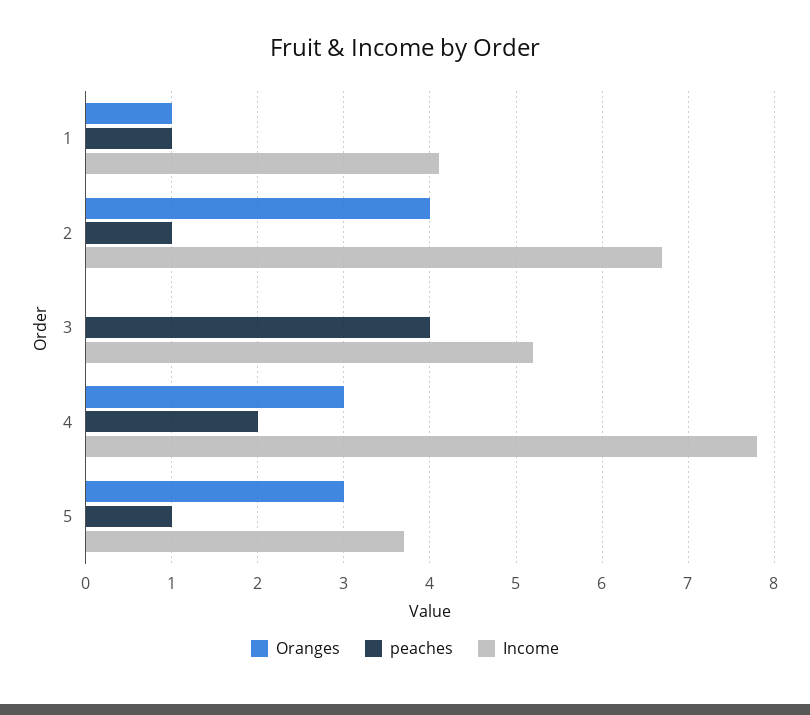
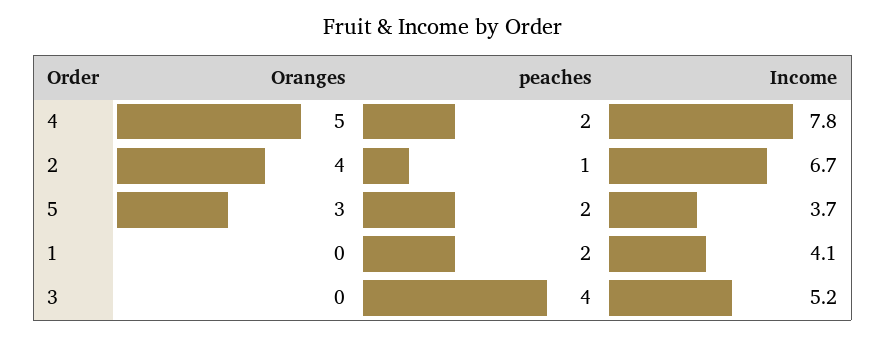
  {
    "Oranges": {
-     "1": 1,
+     "1": 0,
      "2": 4,
      "3": 0,
-     "4": 3,
+     "4": 5,
      "5": 3
    },
    "peaches": {
-     "1": 1,
+     "1": 2,
      "2": 1,
      "3": 4,
      "4": 2,
-     "5": 1
+     "5": 2
    },
    "Income": {
      "1": 4.1,
      "2": 6.7,
      "3": 5.2,
      "4": 7.8,
      "5": 3.7
    }
  }

